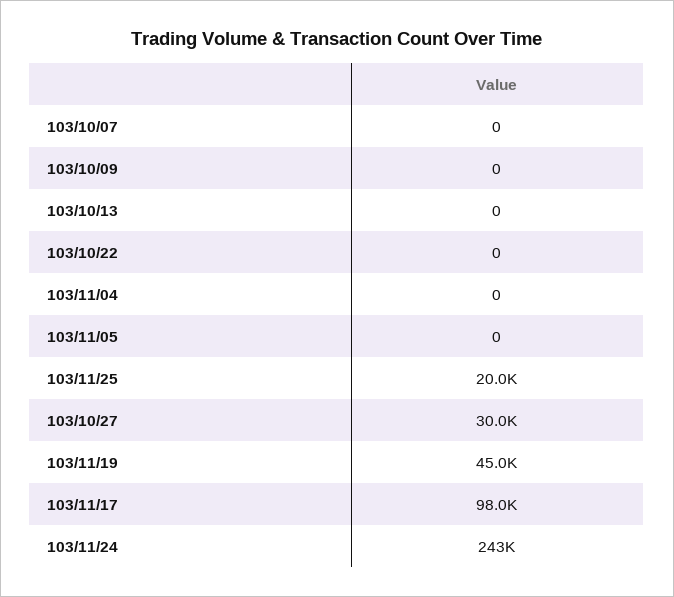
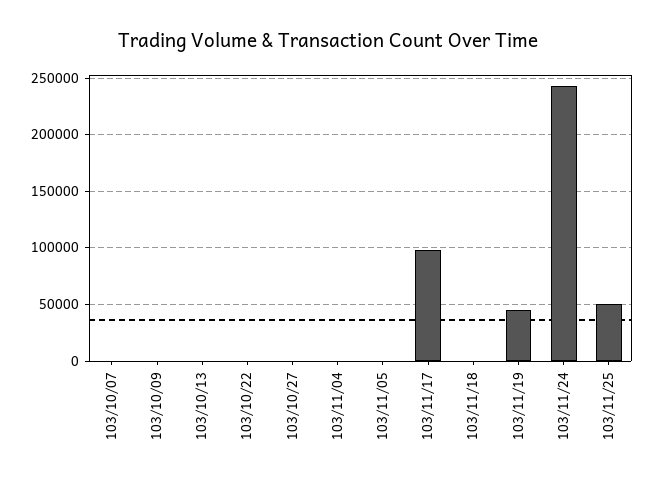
  {
    "103/10/07": 0,
    "103/10/09": 0,
    "103/10/13": 0,
    "103/10/22": 0,
    "103/11/04": 0,
    "103/11/05": 0,
-   "103/11/25": 20000,
+   "103/11/25": 50000,
-   "103/10/27": 30000,
+   "103/10/27": 0,
    "103/11/19": 45000,
    "103/11/17": 98000,
-   "103/11/24": 243000
+   "103/11/24": 243000,
+   "103/11/18": 0
  }

